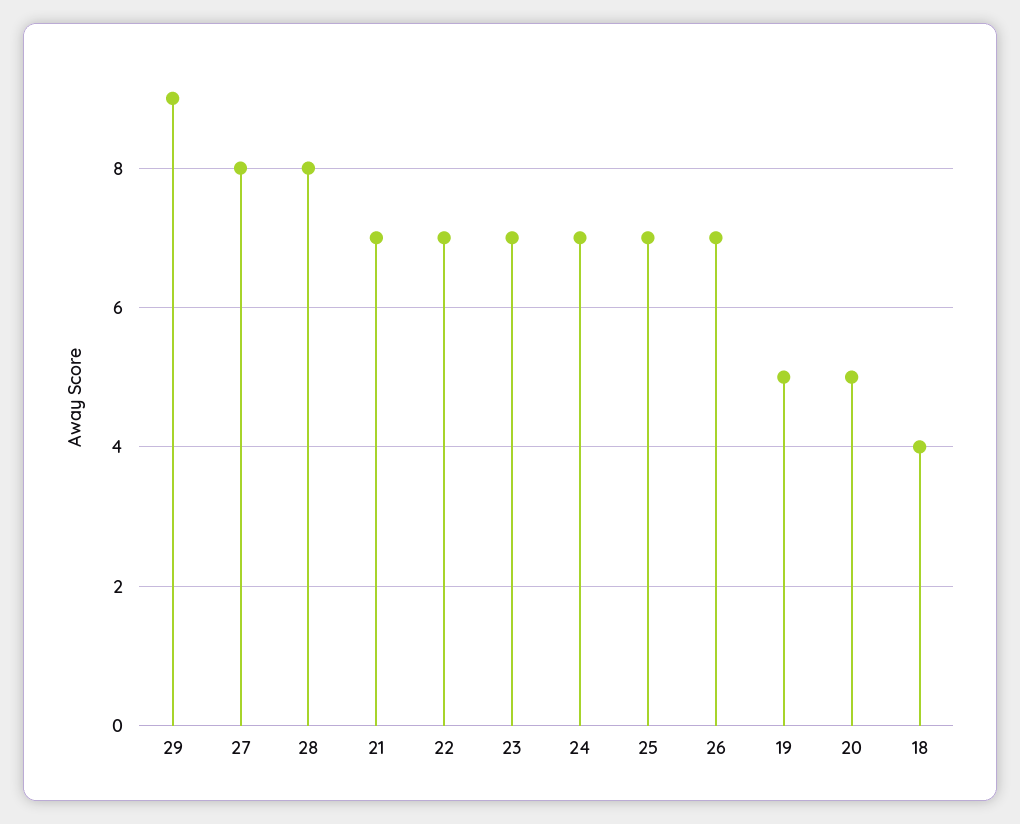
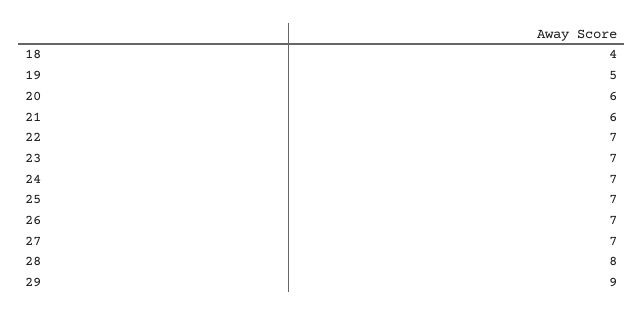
  {
    "29": 9,
-   "27": 8,
+   "27": 7,
    "28": 8,
-   "21": 7,
+   "21": 6,
    "22": 7,
    "23": 7,
    "24": 7,
    "25": 7,
    "26": 7,
    "19": 5,
-   "20": 5,
+   "20": 6,
    "18": 4
  }

